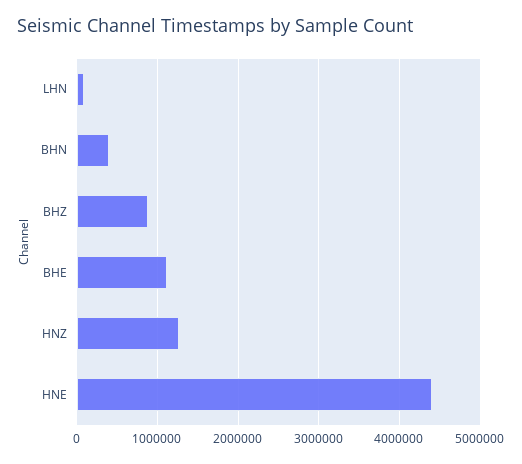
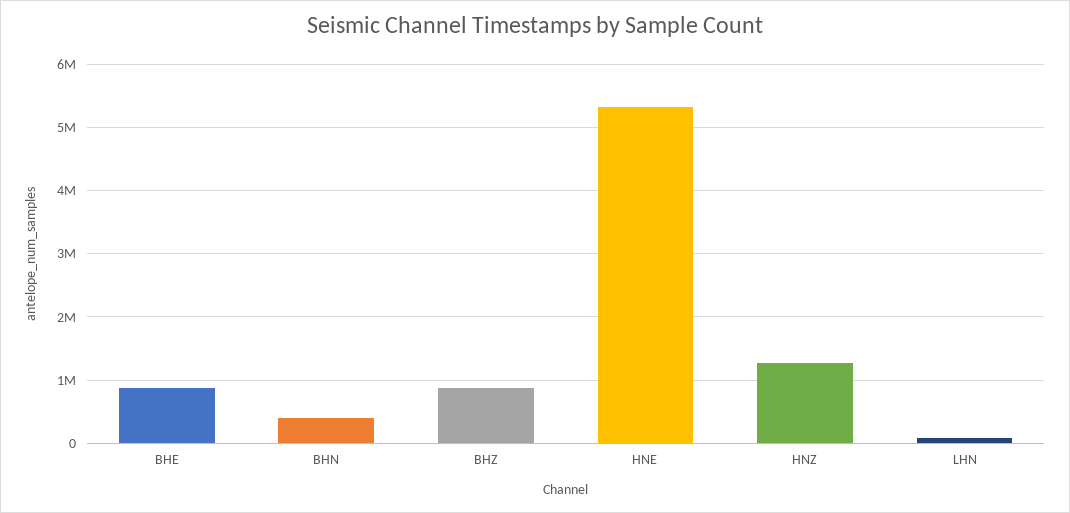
  {
    "LHN": 100000,
    "BHN": 400000,
    "BHZ": 900000,
-   "BHE": 1100000,
+   "BHE": 900000,
    "HNZ": 1300000,
-   "HNE": 4400000
+   "HNE": 5300000
  }

